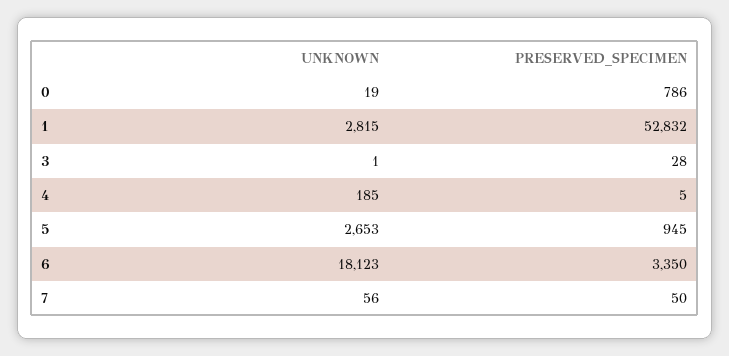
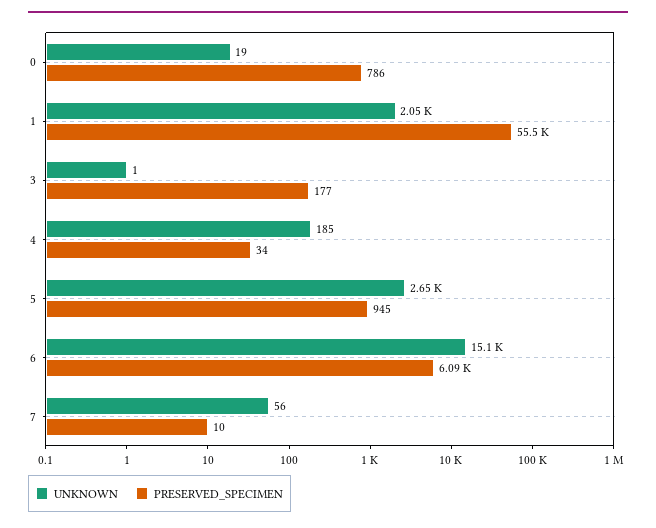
  {
    "UNKNOWN": {
      "0": 19,
-     "1": 2815,
+     "1": 2050,
      "3": 1,
      "4": 185,
      "5": 2653,
-     "6": 18123,
+     "6": 15100,
      "7": 56
    },
    "PRESERVED_SPECIMEN": {
      "0": 786,
-     "1": 52832,
+     "1": 55500,
-     "3": 28,
+     "3": 177,
-     "4": 5,
+     "4": 34,
      "5": 945,
-     "6": 3350,
+     "6": 6090,
-     "7": 50
+     "7": 10
    }
  }

